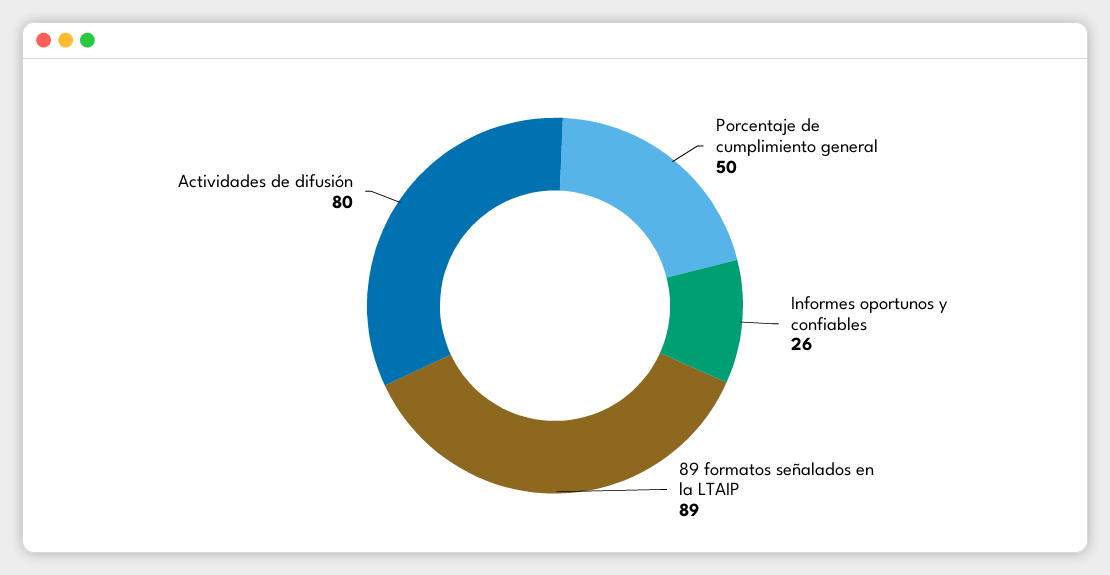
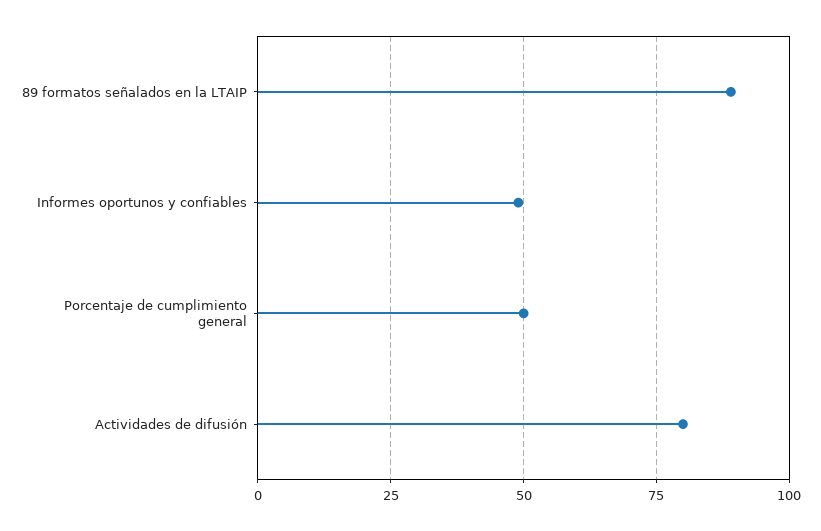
  {
    "Porcentaje de cumplimiento general": 50,
-   "Informes oportunos y confiables": 26,
+   "Informes oportunos y confiables": 50,
    "89 formatos señalados en la LTAIP": 89,
    "Actividades de difusión": 80
  }

